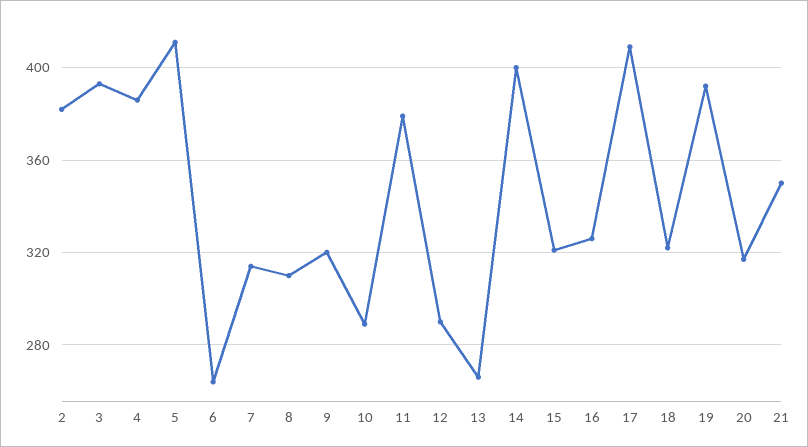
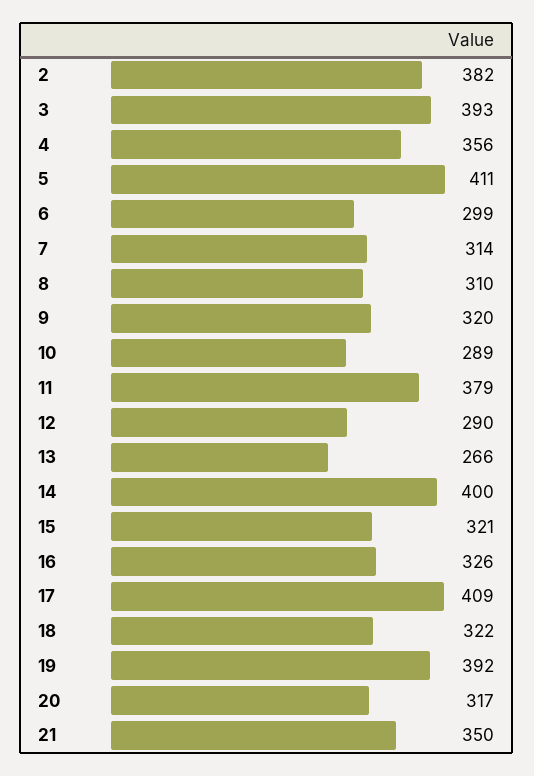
  {
    "2": 382,
    "3": 393,
-   "4": 385,
+   "4": 356,
    "5": 411,
-   "6": 265,
+   "6": 299,
    "7": 314,
    "8": 310,
    "9": 320,
    "10": 289,
    "11": 379,
    "12": 290,
    "13": 266,
    "14": 400,
    "15": 321,
    "16": 326,
    "17": 409,
    "18": 322,
    "19": 392,
    "20": 317,
    "21": 350
  }

